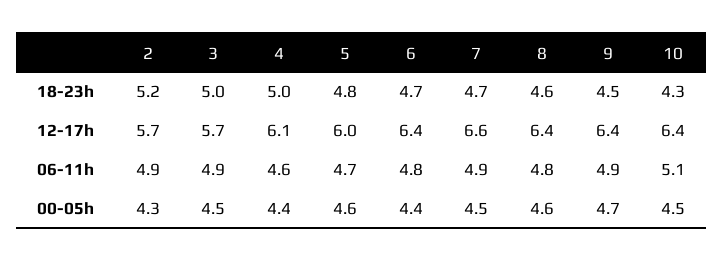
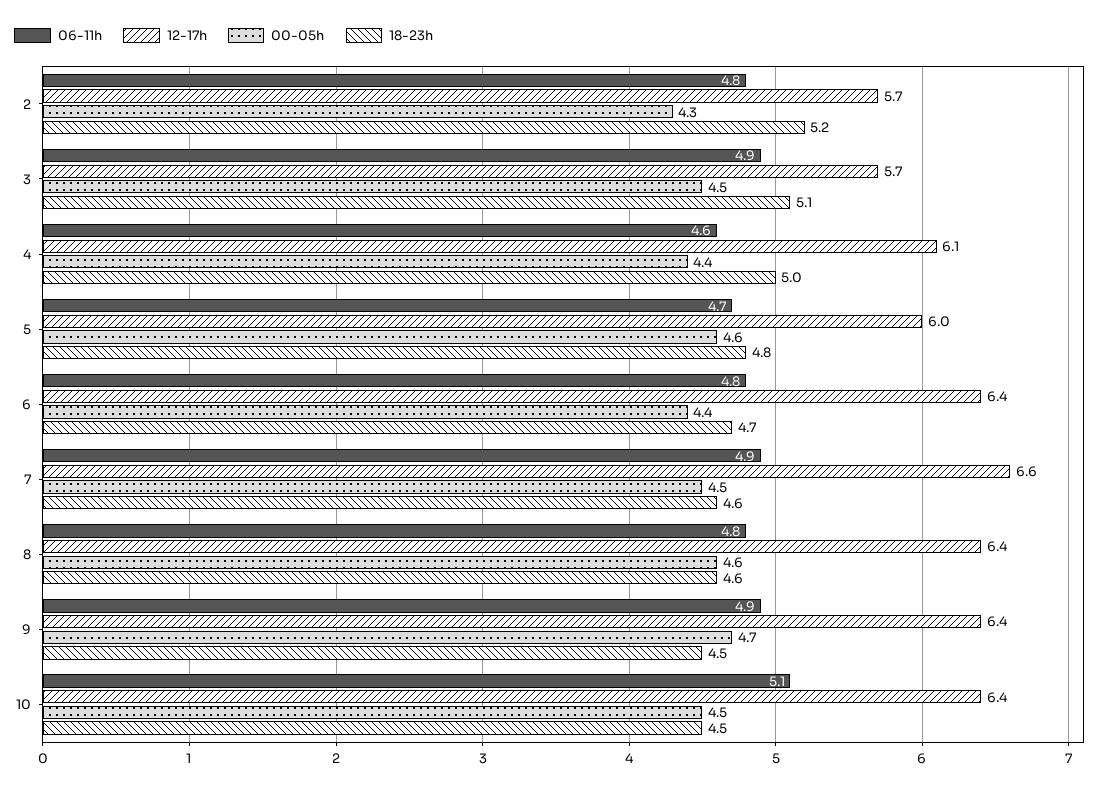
  {
    "18-23h": {
      "2": 5.2,
-     "3": 5,
+     "3": 5.1,
      "4": 5,
      "5": 4.8,
      "6": 4.7,
-     "7": 4.7,
+     "7": 4.6,
      "8": 4.6,
      "9": 4.5,
-     "10": 4.3
+     "10": 4.5
    },
    "12-17h": {
      "2": 5.7,
      "3": 5.7,
      "4": 6.1,
      "5": 6,
      "6": 6.4,
      "7": 6.6,
      "8": 6.4,
      "9": 6.4,
      "10": 6.4
    },
    "06-11h": {
-     "2": 4.9,
+     "2": 4.8,
      "3": 4.9,
      "4": 4.6,
      "5": 4.7,
      "6": 4.8,
      "7": 4.9,
      "8": 4.8,
      "9": 4.9,
      "10": 5.1
    },
    "00-05h": {
      "2": 4.3,
      "3": 4.5,
      "4": 4.4,
      "5": 4.6,
      "6": 4.4,
      "7": 4.5,
      "8": 4.6,
      "9": 4.7,
      "10": 4.5
    }
  }

